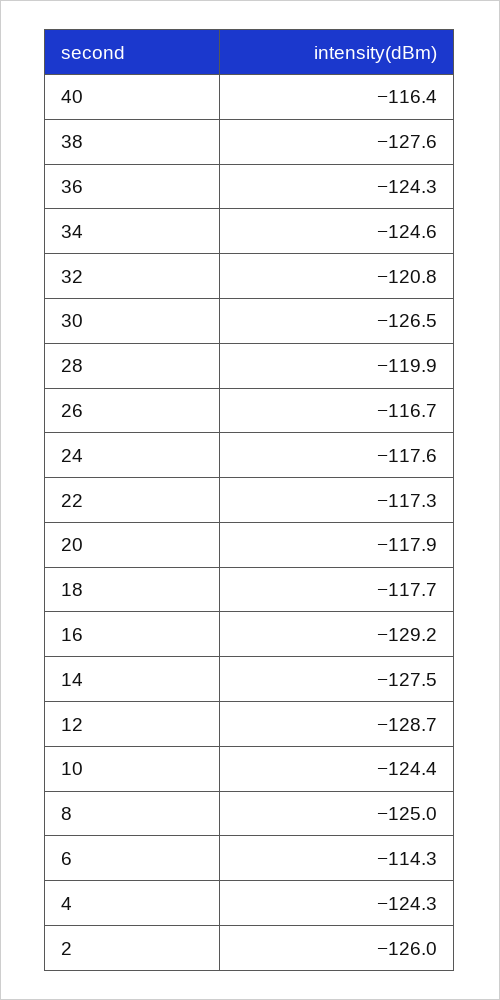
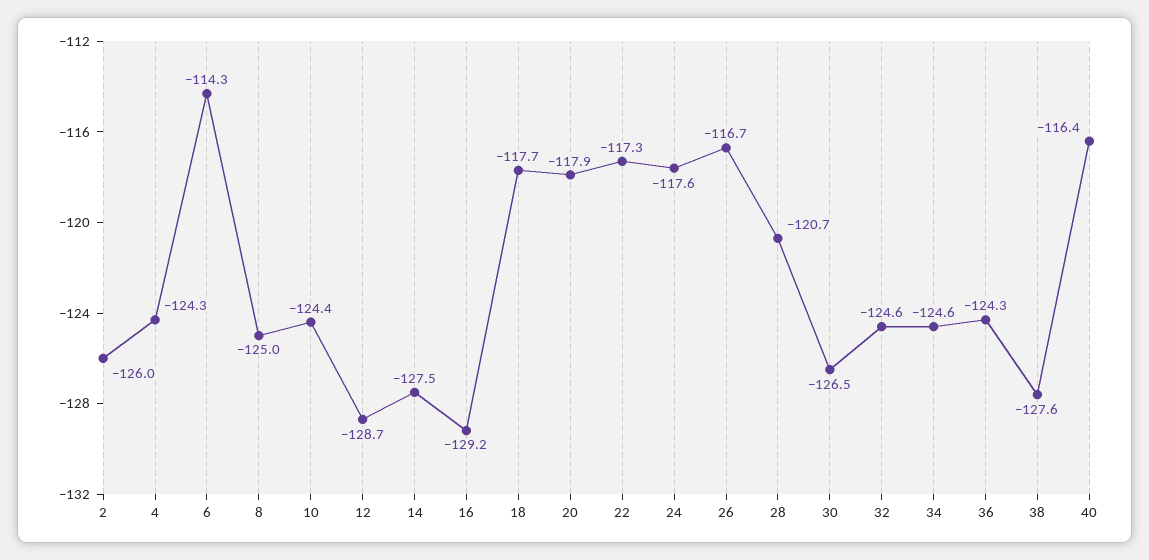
  {
    "40": -116.4,
    "38": -127.6,
    "36": -124.3,
    "34": -124.6,
-   "32": -120.8,
+   "32": -124.6,
    "30": -126.5,
-   "28": -119.9,
+   "28": -120.7,
    "26": -116.7,
    "24": -117.6,
    "22": -117.3,
    "20": -117.9,
    "18": -117.7,
    "16": -129.2,
    "14": -127.5,
    "12": -128.7,
    "10": -124.4,
    "8": -125,
    "6": -114.3,
    "4": -124.3,
    "2": -126
  }

